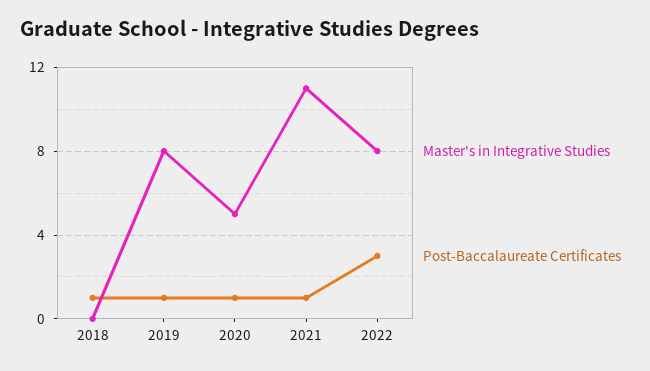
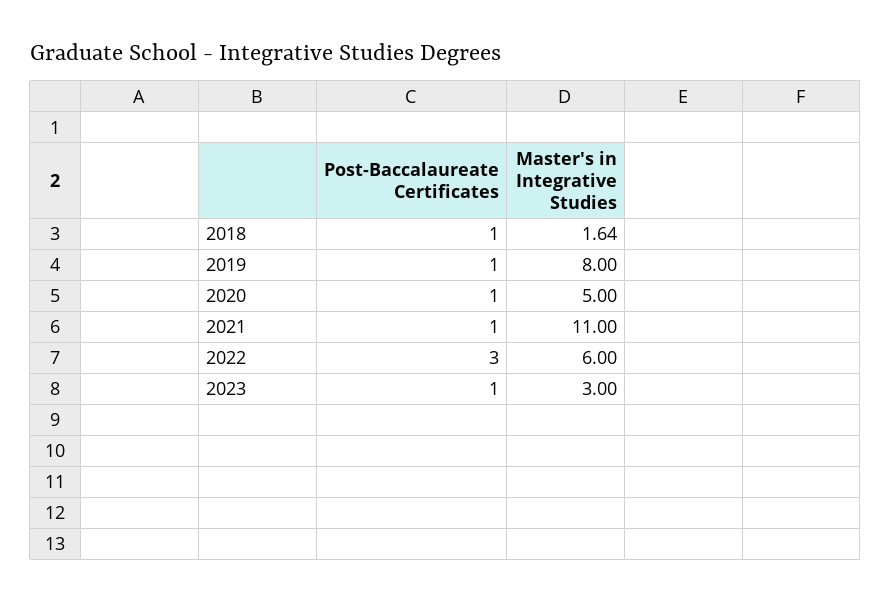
  {
    "Master's in Integrative Studies": {
-     "2018": 0,
+     "2018": 1.64,
      "2019": 8,
      "2020": 5,
      "2021": 11,
-     "2022": 8
+     "2022": 6,
+     "2023": 3
    },
    "Post-Baccalaureate Certificates": {
      "2018": 1,
      "2019": 1,
      "2020": 1,
      "2021": 1,
-     "2022": 3
+     "2022": 3,
+     "2023": 1
    }
  }

